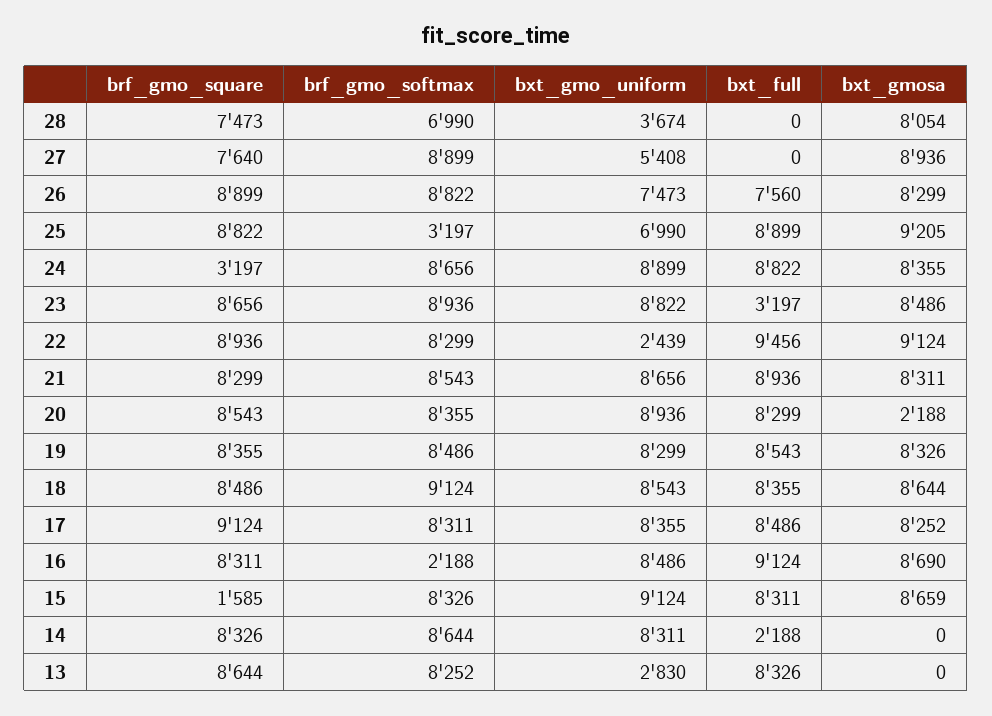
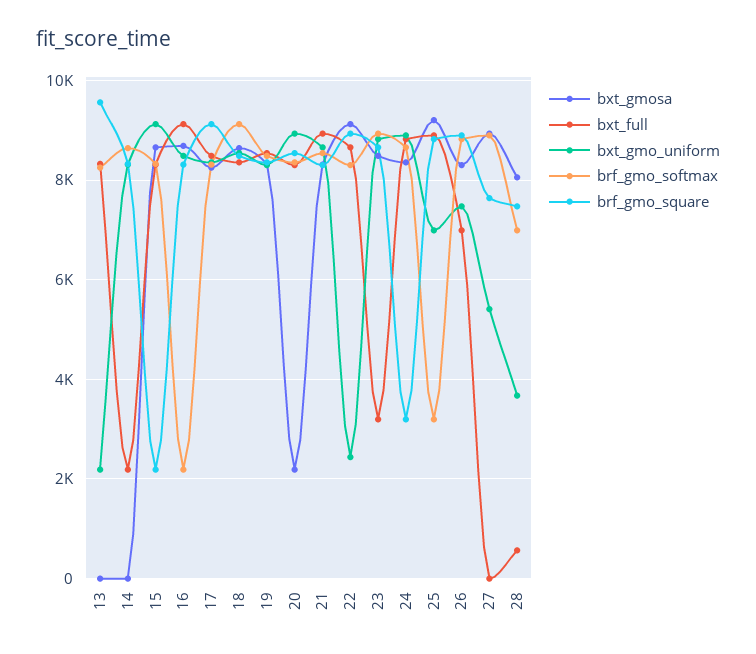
  {
    "brf_gmo_square": {
      "28": 7473,
      "27": 7640,
      "26": 8899,
      "25": 8822,
      "24": 3197,
      "23": 8656,
      "22": 8936,
      "21": 8299,
      "20": 8543,
      "19": 8355,
      "18": 8486,
      "17": 9124,
      "16": 8311,
-     "15": 1585,
+     "15": 2200,
      "14": 8326,
-     "13": 8644
+     "13": 9600
    },
    "brf_gmo_softmax": {
      "28": 6990,
      "27": 8899,
      "26": 8822,
      "25": 3197,
      "24": 8656,
      "23": 8936,
      "22": 8299,
      "21": 8543,
      "20": 8355,
      "19": 8486,
      "18": 9124,
      "17": 8311,
      "16": 2188,
      "15": 8326,
      "14": 8644,
      "13": 8252
    },
    "bxt_gmo_uniform": {
      "28": 3674,
      "27": 5408,
      "26": 7473,
      "25": 6990,
      "24": 8899,
      "23": 8822,
      "22": 2439,
      "21": 8656,
      "20": 8936,
      "19": 8299,
      "18": 8543,
      "17": 8355,
      "16": 8486,
      "15": 9124,
      "14": 8311,
-     "13": 2830
+     "13": 2200
    },
    "bxt_full": {
-     "28": 0,
+     "28": 600,
      "27": 0,
-     "26": 7560,
+     "26": 7000,
      "25": 8899,
      "24": 8822,
      "23": 3197,
-     "22": 9456,
+     "22": 8600,
      "21": 8936,
      "20": 8299,
      "19": 8543,
      "18": 8355,
      "17": 8486,
      "16": 9124,
      "15": 8311,
      "14": 2188,
      "13": 8326
    },
    "bxt_gmosa": {
      "28": 8054,
      "27": 8936,
      "26": 8299,
      "25": 9205,
      "24": 8355,
      "23": 8486,
      "22": 9124,
      "21": 8311,
      "20": 2188,
      "19": 8326,
      "18": 8644,
      "17": 8252,
      "16": 8690,
      "15": 8659,
      "14": 0,
      "13": 0
    }
  }

